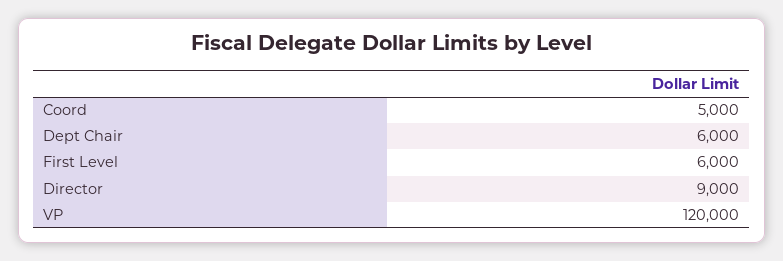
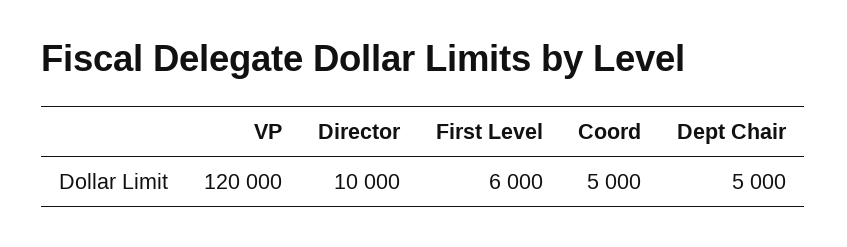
  {
    "Coord": 5000,
-   "Dept Chair": 6000,
+   "Dept Chair": 5000,
    "First Level": 6000,
-   "Director": 9000,
+   "Director": 10000,
    "VP": 120000
  }

